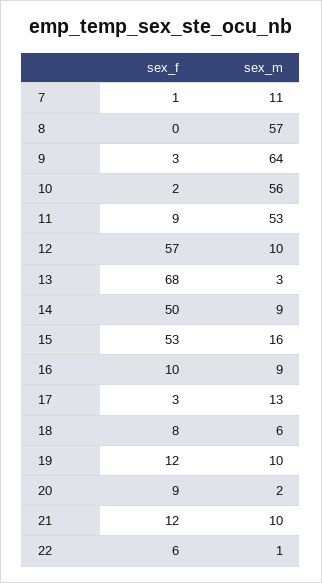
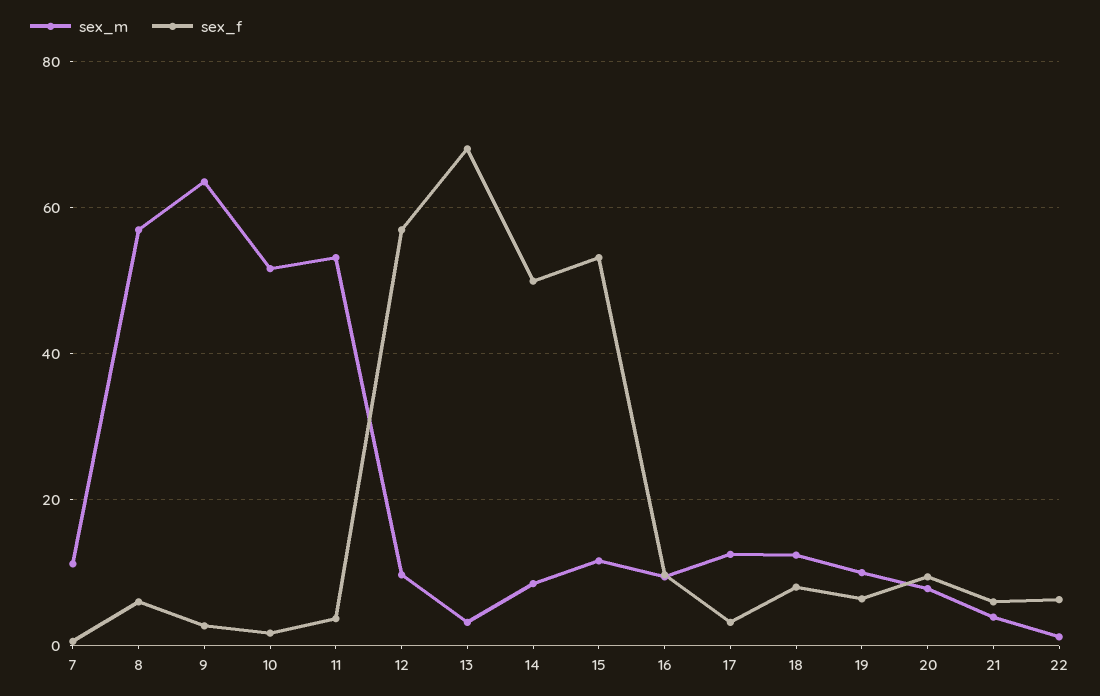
  {
    "sex_f": {
      "7": 1,
-     "8": 0,
+     "8": 6,
      "9": 3,
      "10": 2,
-     "11": 9,
+     "11": 4,
      "12": 57,
      "13": 68,
      "14": 50,
      "15": 53,
      "16": 10,
      "17": 3,
      "18": 8,
-     "19": 12,
+     "19": 6,
      "20": 9,
-     "21": 12,
+     "21": 6,
      "22": 6
    },
    "sex_m": {
      "7": 11,
      "8": 57,
      "9": 64,
-     "10": 56,
+     "10": 52,
      "11": 53,
      "12": 10,
      "13": 3,
      "14": 9,
-     "15": 16,
+     "15": 12,
      "16": 9,
      "17": 13,
-     "18": 6,
+     "18": 12,
      "19": 10,
-     "20": 2,
+     "20": 8,
-     "21": 10,
+     "21": 4,
      "22": 1
    }
  }

